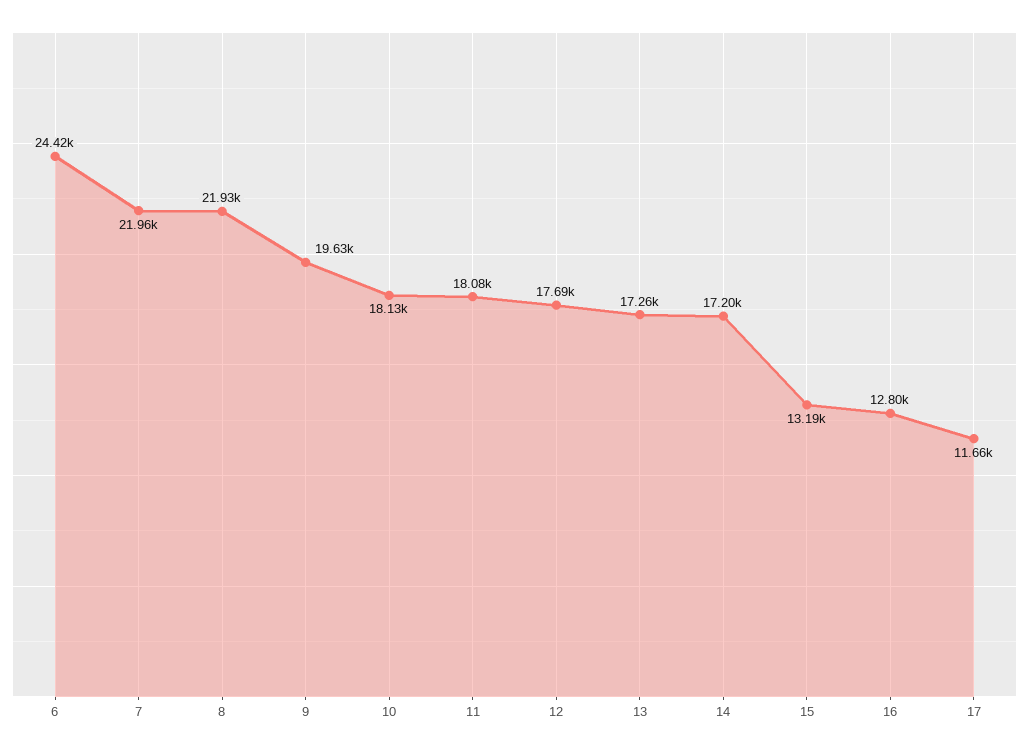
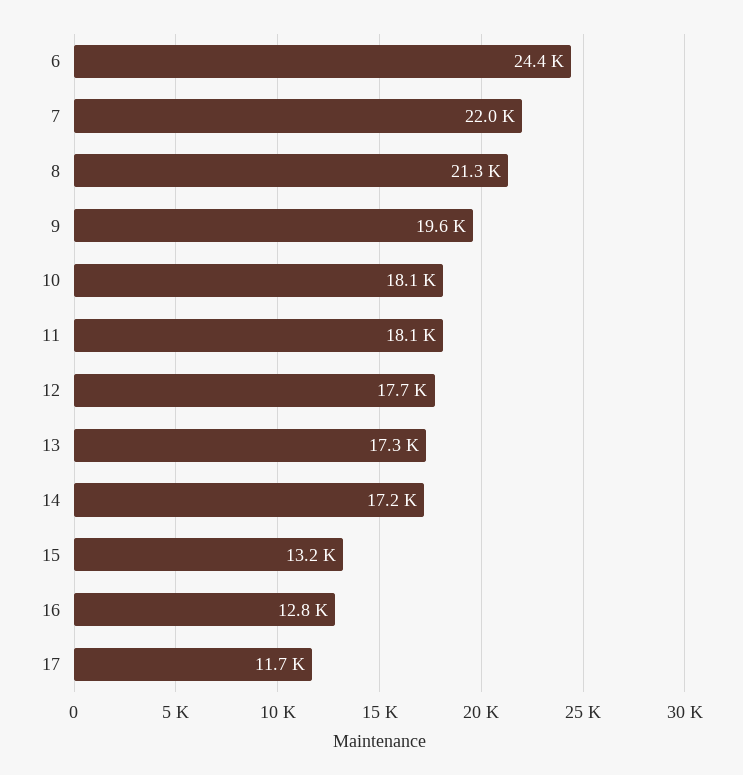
  {
    "6": 24420,
    "7": 21960,
-   "8": 21930,
+   "8": 21300,
    "9": 19630,
    "10": 18130,
    "11": 18080,
    "12": 17690,
    "13": 17260,
    "14": 17200,
    "15": 13190,
    "16": 12800,
    "17": 11660
  }

